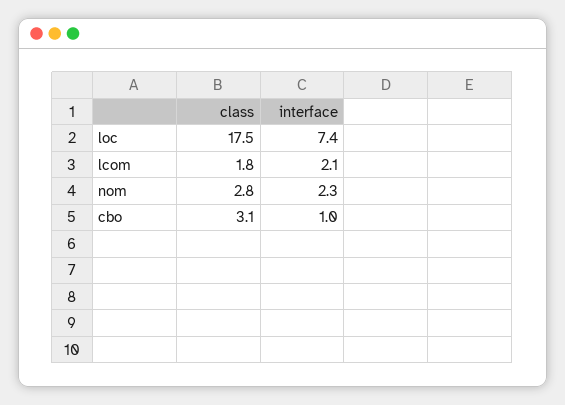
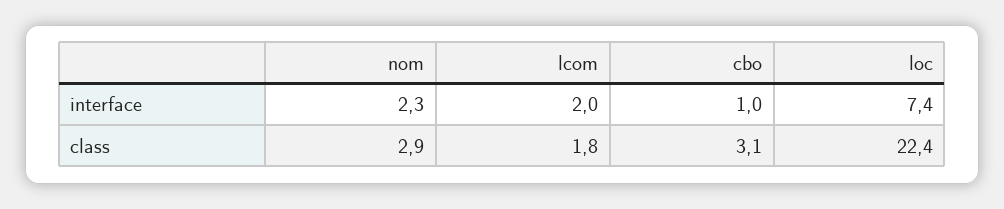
  {
    "class": {
-     "loc": 17.5,
+     "loc": 22.4,
      "lcom": 1.8,
-     "nom": 2.8,
+     "nom": 2.9,
      "cbo": 3.1
    },
    "interface": {
      "loc": 7.4,
-     "lcom": 2.1,
+     "lcom": 2,
      "nom": 2.3,
      "cbo": 1
    }
  }

